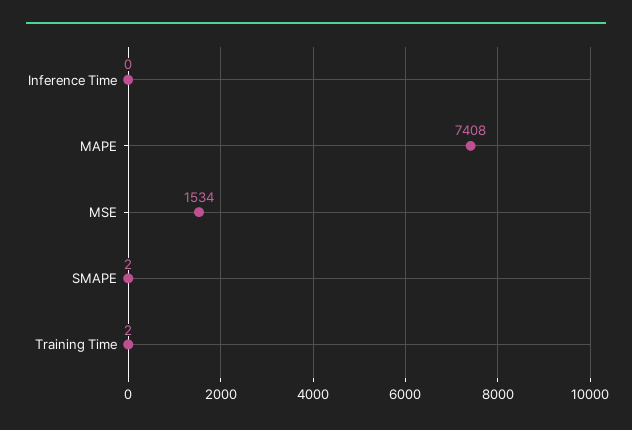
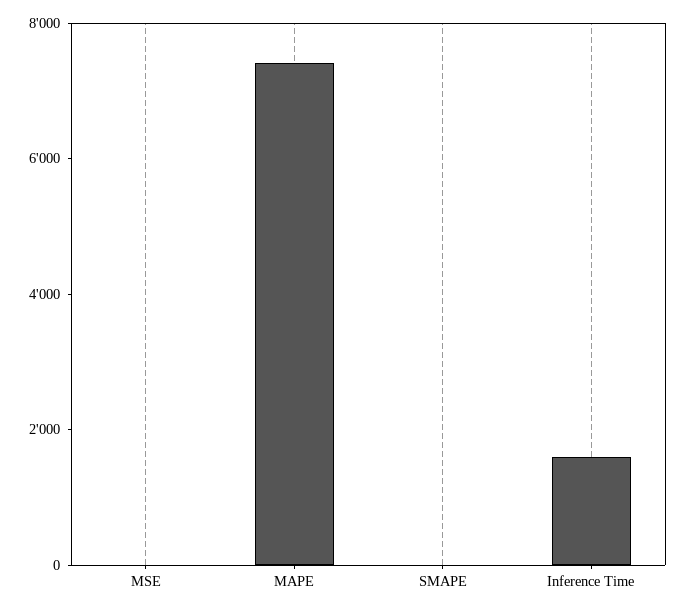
  {
-   "Inference Time": 0,
+   "Inference Time": 1500,
    "MAPE": 7408,
-   "MSE": 1534,
+   "MSE": 0,
-   "SMAPE": 2,
+   "SMAPE": 2
-   "Training Time": 2
  }

